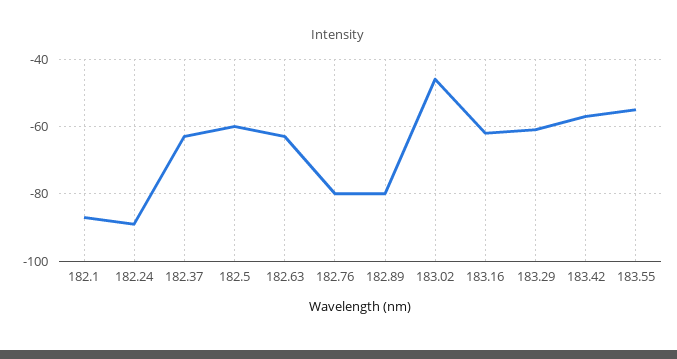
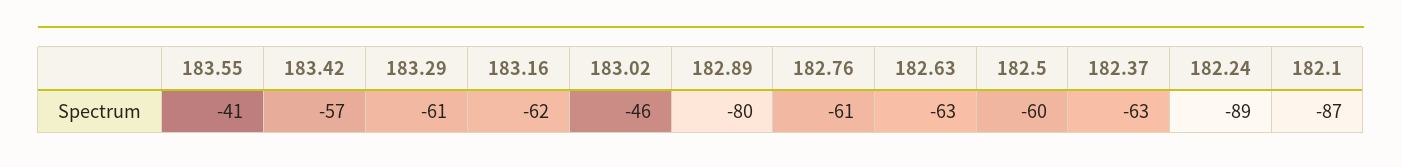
  {
    "182.1": -87,
    "182.24": -89,
    "182.37": -63,
    "182.5": -60,
    "182.63": -63,
-   "182.76": -80,
+   "182.76": -61,
    "182.89": -80,
    "183.02": -46,
    "183.16": -62,
    "183.29": -61,
    "183.42": -57,
-   "183.55": -55
+   "183.55": -41
  }

